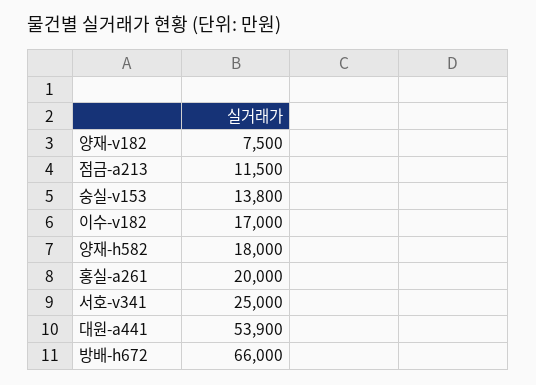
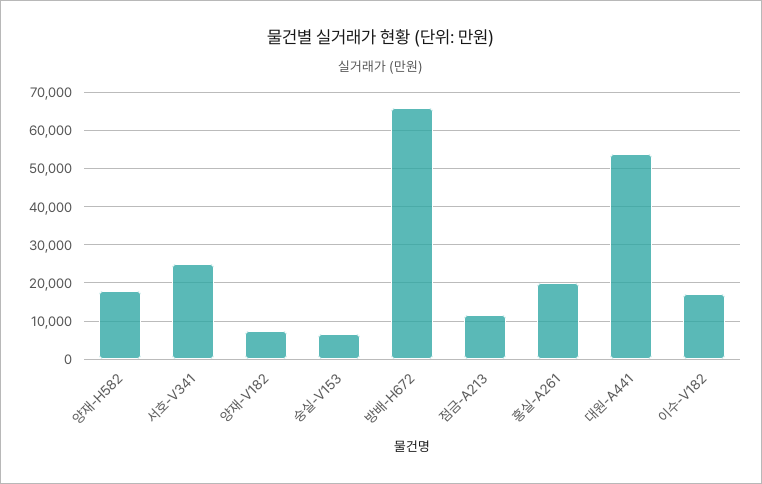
  {
    "양재-v182": 7500,
    "점금-a213": 11500,
-   "숭실-v153": 13800,
+   "숭실-v153": 6000,
    "이수-v182": 17000,
    "양재-h582": 18000,
    "홍실-a261": 20000,
    "서호-v341": 25000,
    "대원-a441": 53900,
    "방배-h672": 66000
  }

